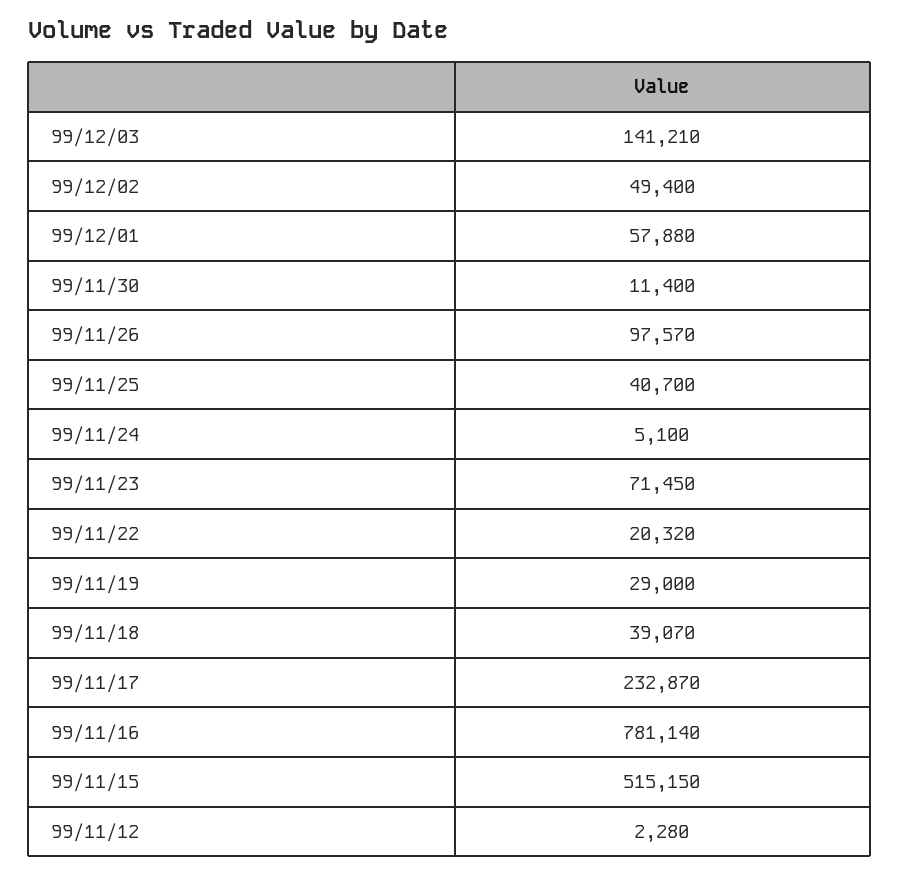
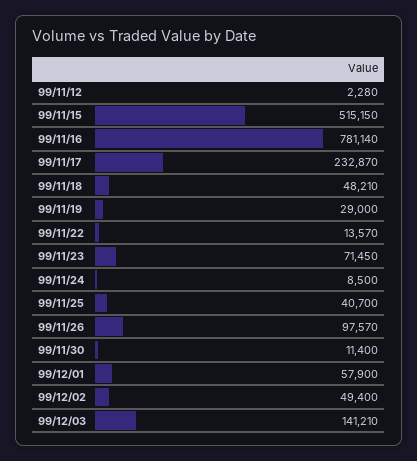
  {
    "99/12/03": 141210,
    "99/12/02": 49400,
-   "99/12/01": 57880,
+   "99/12/01": 57900,
    "99/11/30": 11400,
    "99/11/26": 97570,
    "99/11/25": 40700,
-   "99/11/24": 5100,
+   "99/11/24": 8500,
    "99/11/23": 71450,
-   "99/11/22": 20320,
+   "99/11/22": 13570,
    "99/11/19": 29000,
-   "99/11/18": 39070,
+   "99/11/18": 48210,
    "99/11/17": 232870,
    "99/11/16": 781140,
    "99/11/15": 515150,
    "99/11/12": 2280
  }

